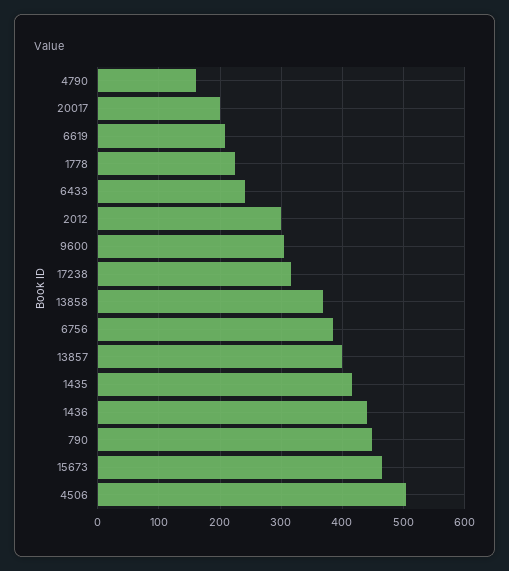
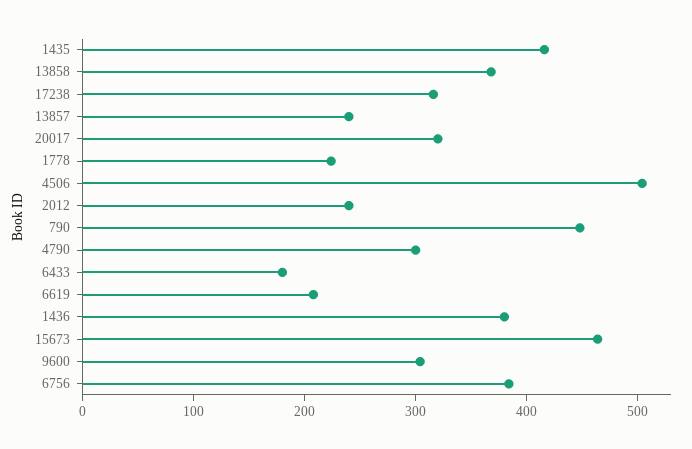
  {
-   "4790": 160,
+   "4790": 300,
-   "20017": 200,
+   "20017": 320,
    "6619": 210,
    "1778": 220,
-   "6433": 240,
+   "6433": 180,
-   "2012": 300,
+   "2012": 240,
    "9600": 300,
    "17238": 320,
    "13858": 370,
    "6756": 380,
-   "13857": 400,
+   "13857": 240,
    "1435": 420,
-   "1436": 440,
+   "1436": 380,
    "790": 450,
    "15673": 460,
    "4506": 500
  }

